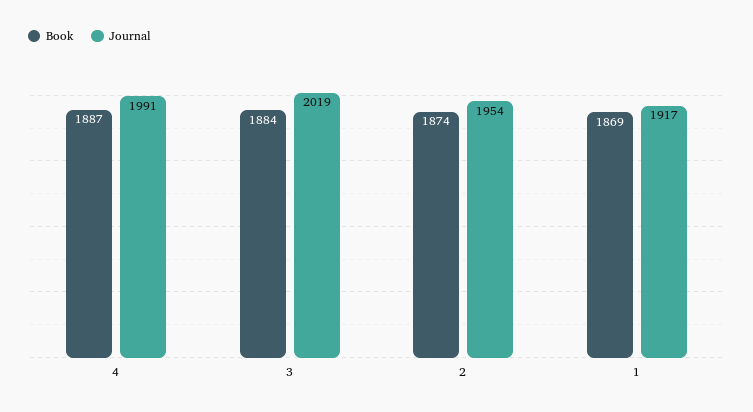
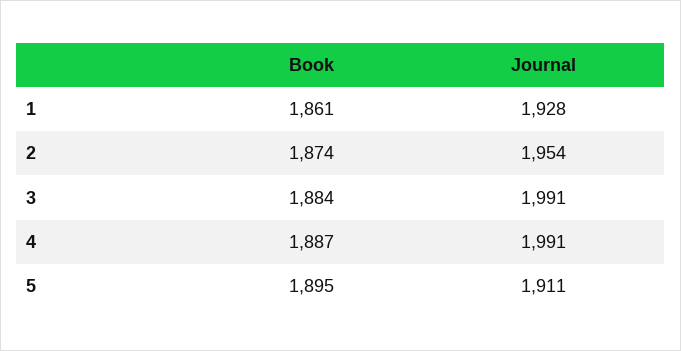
  {
    "Book": {
      "4": 1887,
      "3": 1884,
      "2": 1874,
-     "1": 1869
+     "1": 1861,
+     "5": 1895
    },
    "Journal": {
      "4": 1991,
-     "3": 2019,
+     "3": 1991,
      "2": 1954,
-     "1": 1917
+     "1": 1928,
+     "5": 1911
    }
  }

